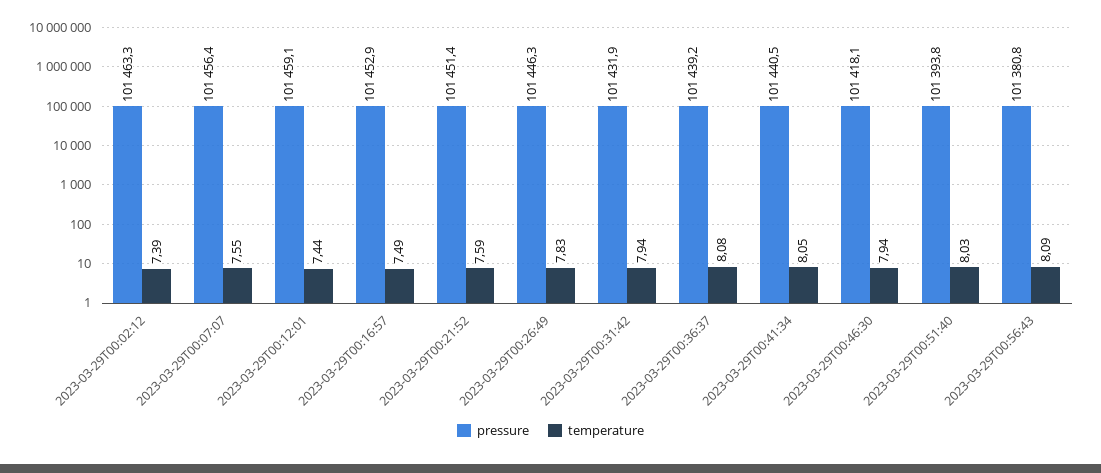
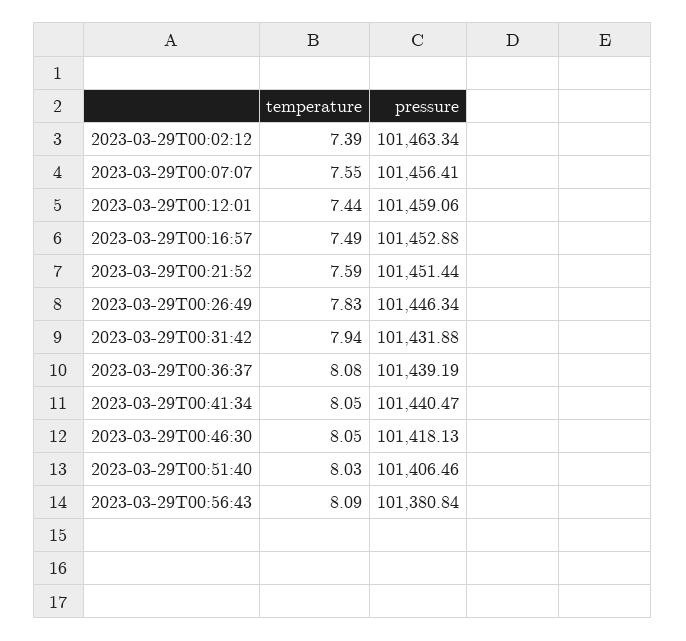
  {
    "pressure": {
      "2023-03-29T00:02:12": 101463.34,
      "2023-03-29T00:07:07": 101456.41,
      "2023-03-29T00:12:01": 101459.06,
      "2023-03-29T00:16:57": 101452.88,
      "2023-03-29T00:21:52": 101451.44,
      "2023-03-29T00:26:49": 101446.34,
      "2023-03-29T00:31:42": 101431.88,
      "2023-03-29T00:36:37": 101439.19,
      "2023-03-29T00:41:34": 101440.47,
      "2023-03-29T00:46:30": 101418.13,
-     "2023-03-29T00:51:40": 101393.8,
+     "2023-03-29T00:51:40": 101406.46,
      "2023-03-29T00:56:43": 101380.84
    },
    "temperature": {
      "2023-03-29T00:02:12": 7.39,
      "2023-03-29T00:07:07": 7.55,
      "2023-03-29T00:12:01": 7.44,
      "2023-03-29T00:16:57": 7.49,
      "2023-03-29T00:21:52": 7.59,
      "2023-03-29T00:26:49": 7.83,
      "2023-03-29T00:31:42": 7.94,
      "2023-03-29T00:36:37": 8.08,
      "2023-03-29T00:41:34": 8.05,
-     "2023-03-29T00:46:30": 7.94,
+     "2023-03-29T00:46:30": 8.05,
      "2023-03-29T00:51:40": 8.03,
      "2023-03-29T00:56:43": 8.09
    }
  }

